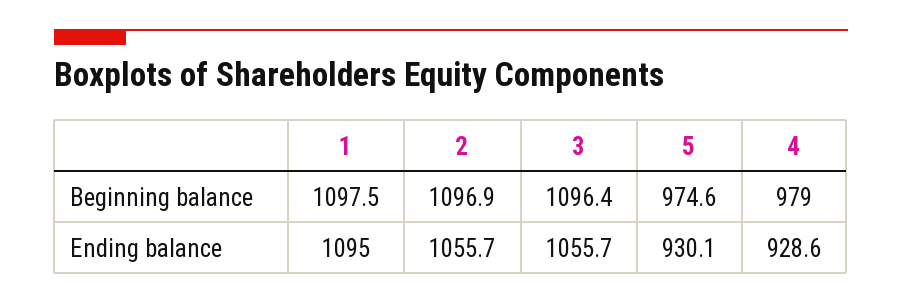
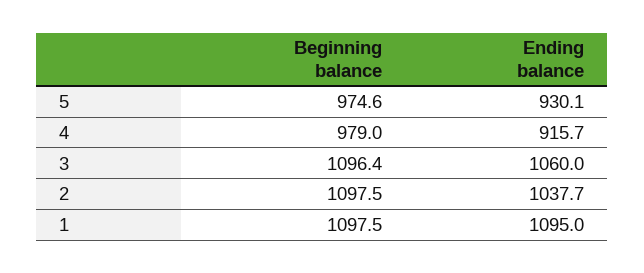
  {
    "1": {
      "Beginning balance": 1097.5,
      "Ending balance": 1095
    },
    "2": {
-     "Beginning balance": 1096.9,
+     "Beginning balance": 1097.5,
-     "Ending balance": 1055.7
+     "Ending balance": 1037.7
    },
    "3": {
      "Beginning balance": 1096.4,
-     "Ending balance": 1055.7
+     "Ending balance": 1060
    },
    "5": {
      "Beginning balance": 974.6,
      "Ending balance": 930.1
    },
    "4": {
      "Beginning balance": 979,
-     "Ending balance": 928.6
+     "Ending balance": 915.7
    }
  }

